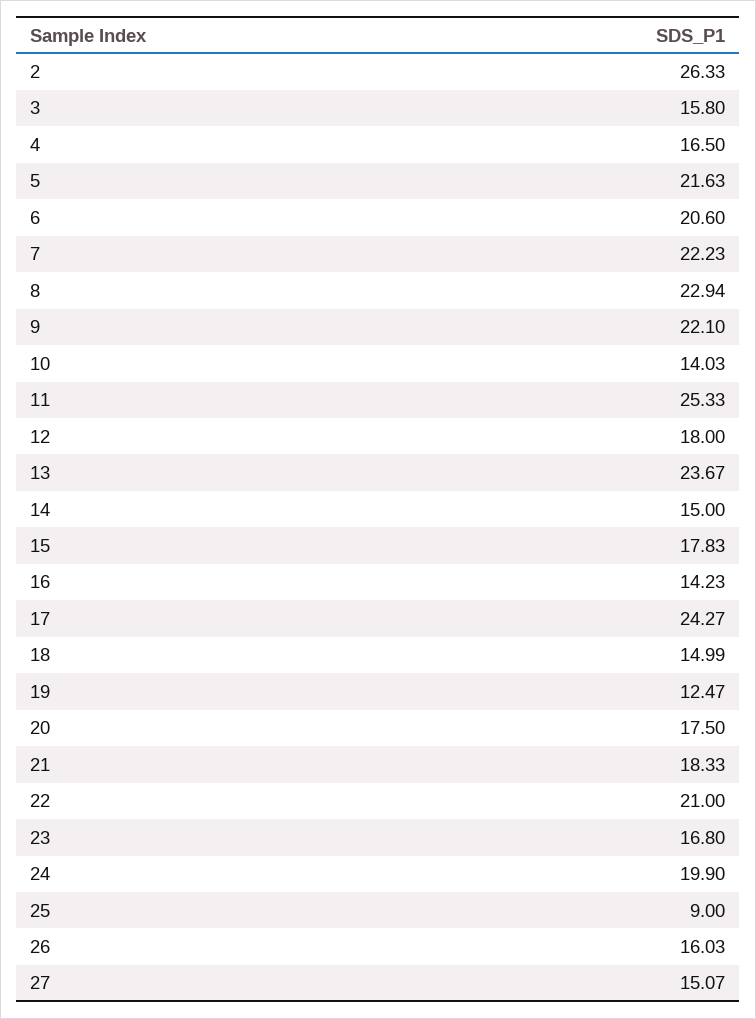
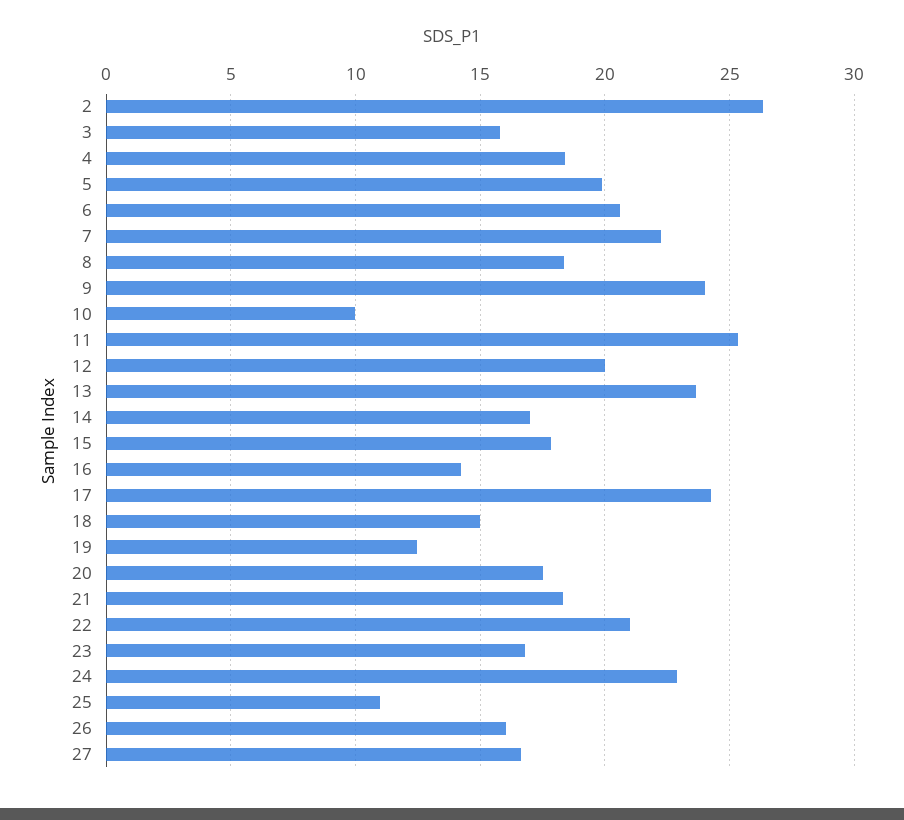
  {
    "2": 26.33,
    "3": 15.8,
-   "4": 16.5,
+   "4": 18.5,
-   "5": 21.63,
+   "5": 20,
    "6": 20.6,
    "7": 22.23,
-   "8": 22.94,
+   "8": 18.5,
-   "9": 22.1,
+   "9": 24,
-   "10": 14.03,
+   "10": 10,
    "11": 25.33,
-   "12": 18,
+   "12": 20,
    "13": 23.67,
-   "14": 15,
+   "14": 17,
    "15": 17.83,
    "16": 14.23,
    "17": 24.27,
    "18": 14.99,
    "19": 12.47,
    "20": 17.5,
    "21": 18.33,
    "22": 21,
    "23": 16.8,
-   "24": 19.9,
+   "24": 23,
-   "25": 9,
+   "25": 11,
    "26": 16.03,
-   "27": 15.07
+   "27": 16.5
  }

